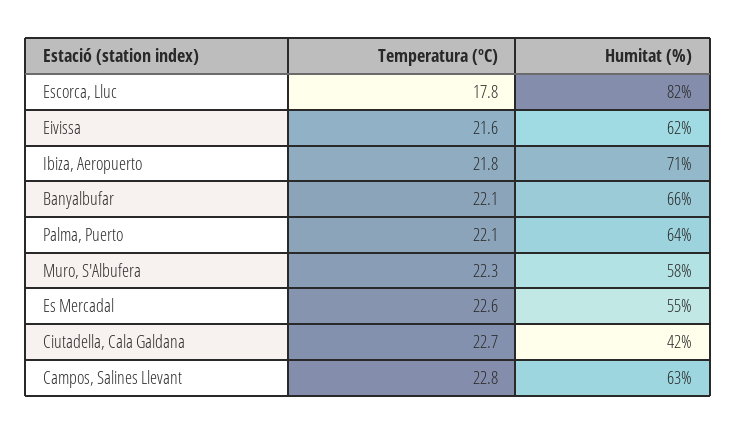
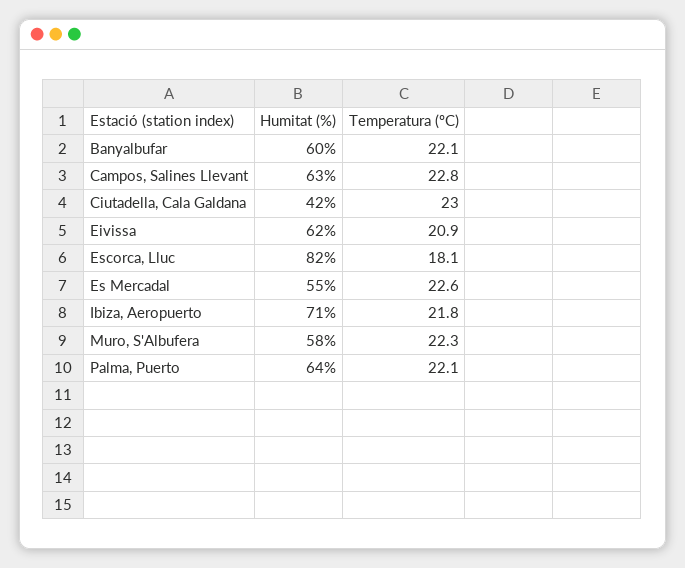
  {
    "Temperatura (ºC)": {
-     "Escorca, Lluc": 17.8,
+     "Escorca, Lluc": 18.1,
-     "Eivissa": 21.6,
+     "Eivissa": 20.9,
      "Ibiza, Aeropuerto": 21.8,
      "Banyalbufar": 22.1,
      "Palma, Puerto": 22.1,
      "Muro, S'Albufera": 22.3,
      "Es Mercadal": 22.6,
-     "Ciutadella, Cala Galdana": 22.7,
+     "Ciutadella, Cala Galdana": 23,
      "Campos, Salines Llevant": 22.8
    },
    "Humitat (%)": {
      "Escorca, Lluc": 82,
      "Eivissa": 62,
      "Ibiza, Aeropuerto": 71,
-     "Banyalbufar": 66,
+     "Banyalbufar": 60,
      "Palma, Puerto": 64,
      "Muro, S'Albufera": 58,
      "Es Mercadal": 55,
      "Ciutadella, Cala Galdana": 42,
      "Campos, Salines Llevant": 63
    }
  }

